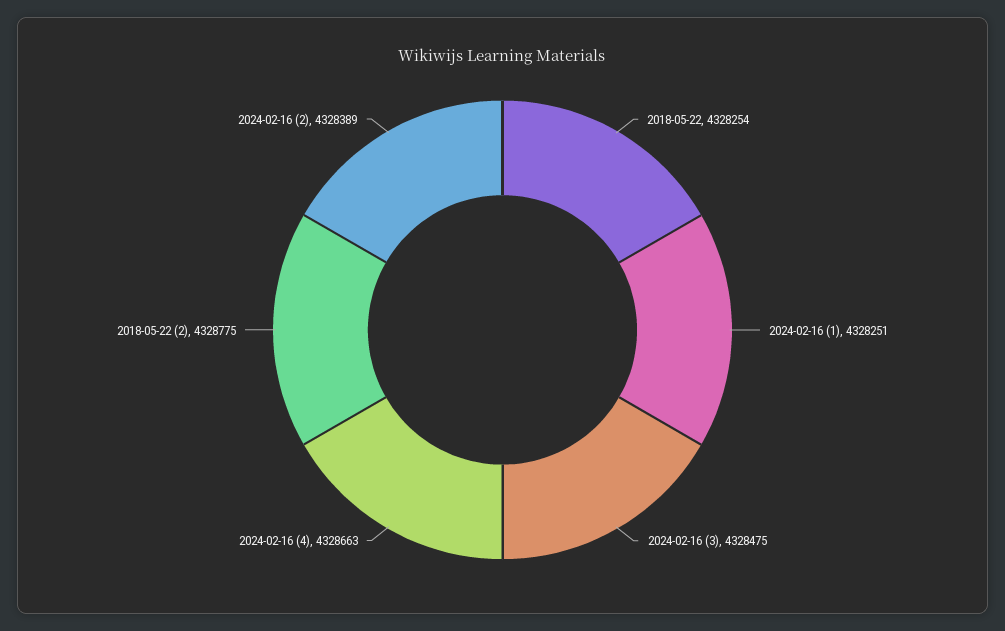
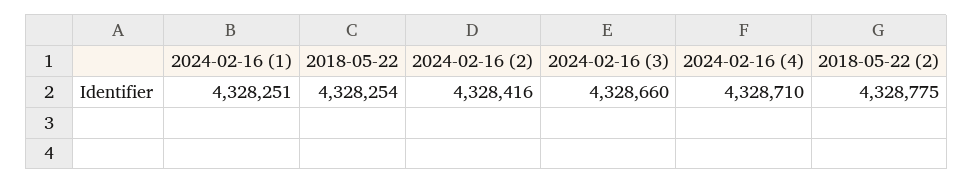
  {
    "2018-05-22": 4328254,
    "2024-02-16 (1)": 4328251,
-   "2024-02-16 (3)": 4328475,
+   "2024-02-16 (3)": 4328660,
-   "2024-02-16 (4)": 4328663,
+   "2024-02-16 (4)": 4328710,
    "2018-05-22 (2)": 4328775,
-   "2024-02-16 (2)": 4328389
+   "2024-02-16 (2)": 4328416
  }

